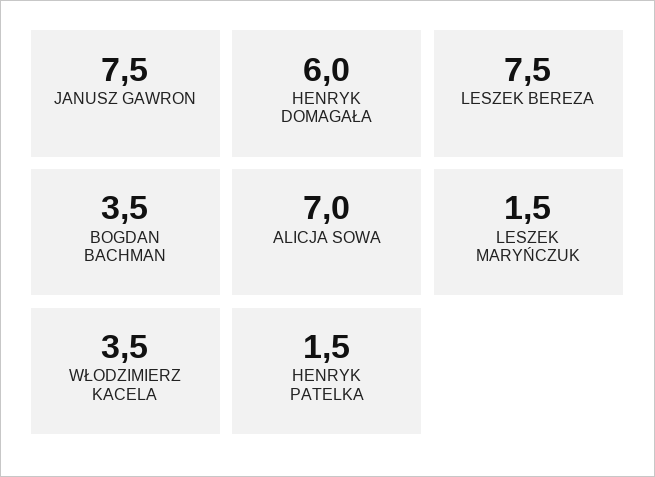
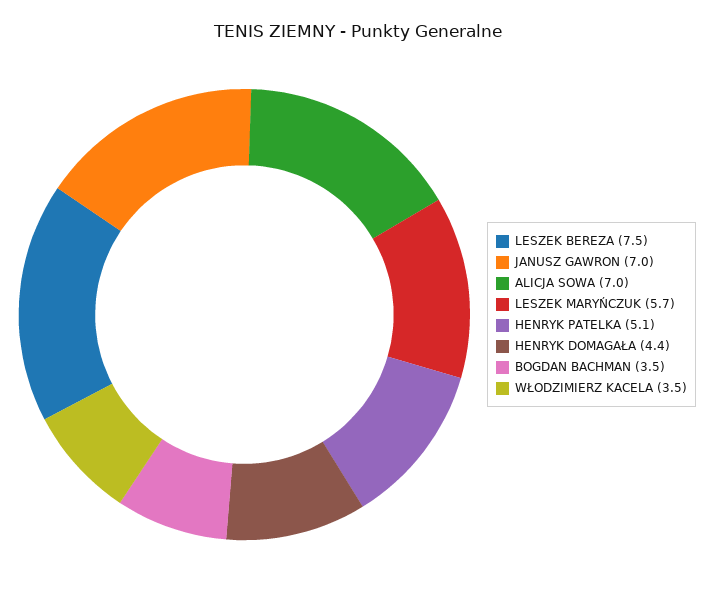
  {
-   "JANUSZ GAWRON": 7.5,
+   "JANUSZ GAWRON": 7,
-   "HENRYK DOMAGAŁA": 6,
+   "HENRYK DOMAGAŁA": 4.4,
    "LESZEK BEREZA": 7.5,
    "BOGDAN BACHMAN": 3.5,
    "ALICJA SOWA": 7,
-   "LESZEK MARYŃCZUK": 1.5,
+   "LESZEK MARYŃCZUK": 5.7,
    "WŁODZIMIERZ KACELA": 3.5,
-   "HENRYK PATELKA": 1.5
+   "HENRYK PATELKA": 5.1
  }

